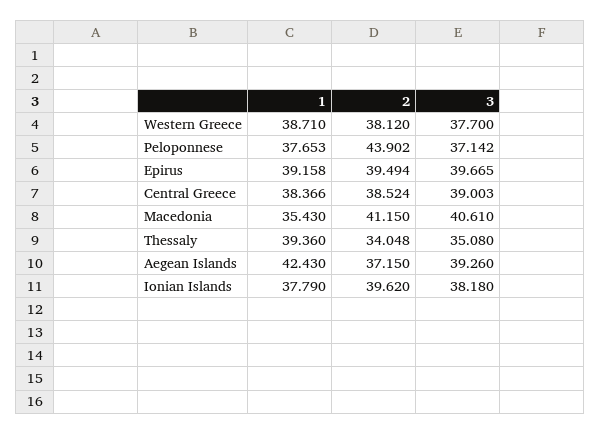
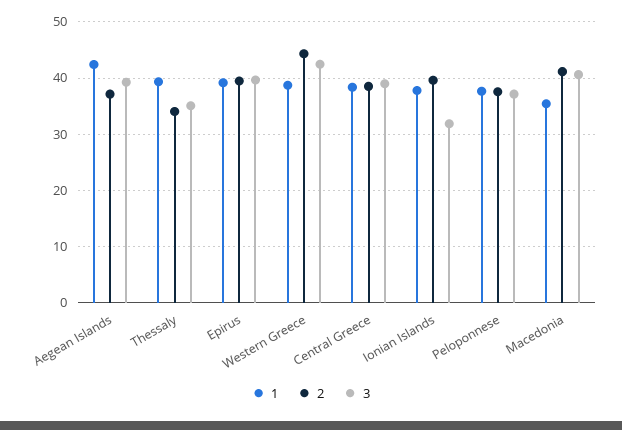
  {
    "1": {
      "Western Greece": 38.71,
      "Peloponnese": 37.653,
      "Epirus": 39.158,
      "Central Greece": 38.366,
      "Macedonia": 35.43,
      "Thessaly": 39.36,
      "Aegean Islands": 42.43,
      "Ionian Islands": 37.79
    },
    "2": {
-     "Western Greece": 38.12,
+     "Western Greece": 44,
-     "Peloponnese": 43.902,
+     "Peloponnese": 38,
      "Epirus": 39.494,
      "Central Greece": 38.524,
      "Macedonia": 41.15,
      "Thessaly": 34.048,
      "Aegean Islands": 37.15,
      "Ionian Islands": 39.62
    },
    "3": {
-     "Western Greece": 37.7,
+     "Western Greece": 42,
      "Peloponnese": 37.142,
      "Epirus": 39.665,
      "Central Greece": 39.003,
      "Macedonia": 40.61,
      "Thessaly": 35.08,
      "Aegean Islands": 39.26,
-     "Ionian Islands": 38.18
+     "Ionian Islands": 32
    }
  }

